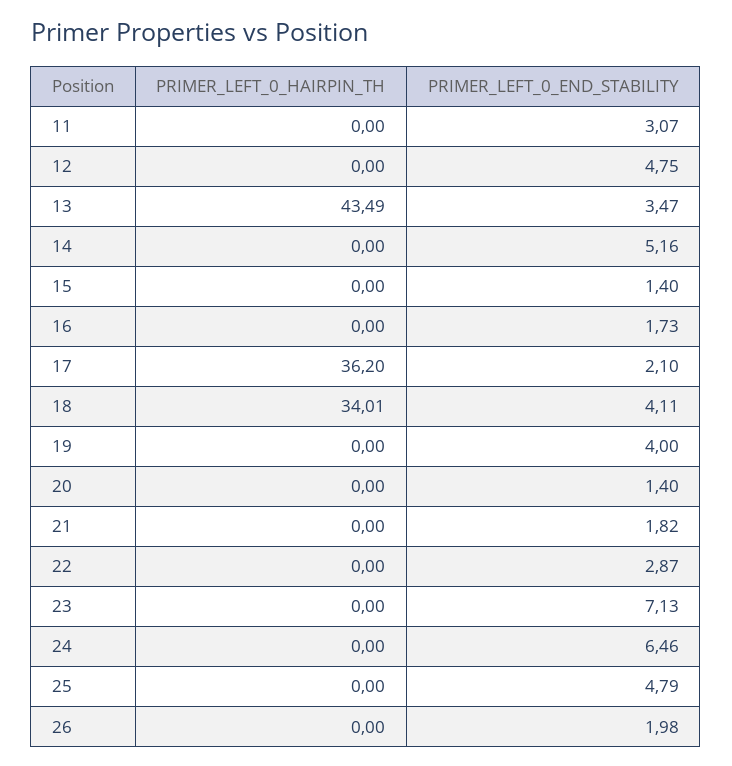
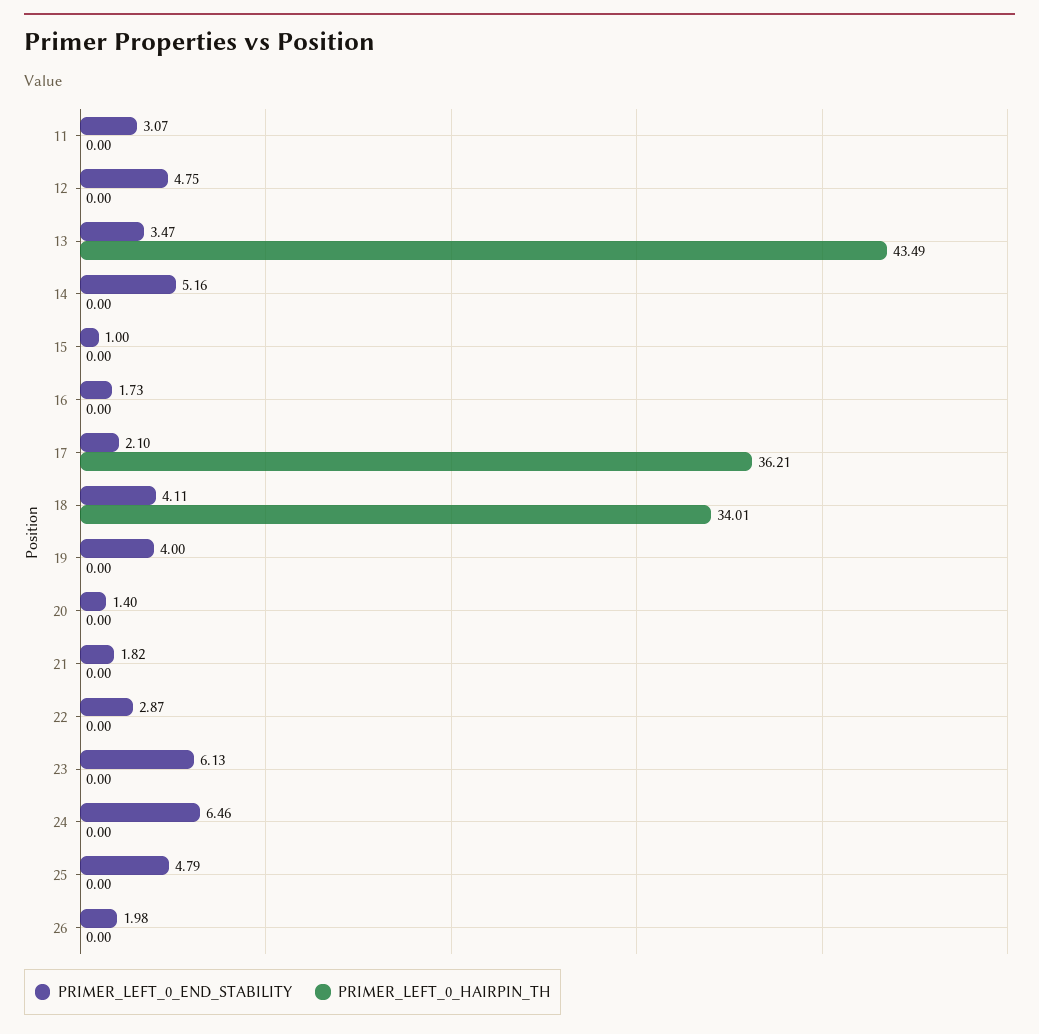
  {
    "PRIMER_LEFT_0_HAIRPIN_TH": {
      "11": 0,
      "12": 0,
      "13": 43.49,
      "14": 0,
      "15": 0,
      "16": 0,
-     "17": 36.2,
+     "17": 36.21,
      "18": 34.01,
      "19": 0,
      "20": 0,
      "21": 0,
      "22": 0,
      "23": 0,
      "24": 0,
      "25": 0,
      "26": 0
    },
    "PRIMER_LEFT_0_END_STABILITY": {
      "11": 3.07,
      "12": 4.75,
      "13": 3.47,
      "14": 5.16,
-     "15": 1.4,
+     "15": 1,
      "16": 1.73,
      "17": 2.1,
      "18": 4.11,
      "19": 4,
      "20": 1.4,
      "21": 1.82,
      "22": 2.87,
-     "23": 7.13,
+     "23": 6.13,
      "24": 6.46,
      "25": 4.79,
      "26": 1.98
    }
  }

